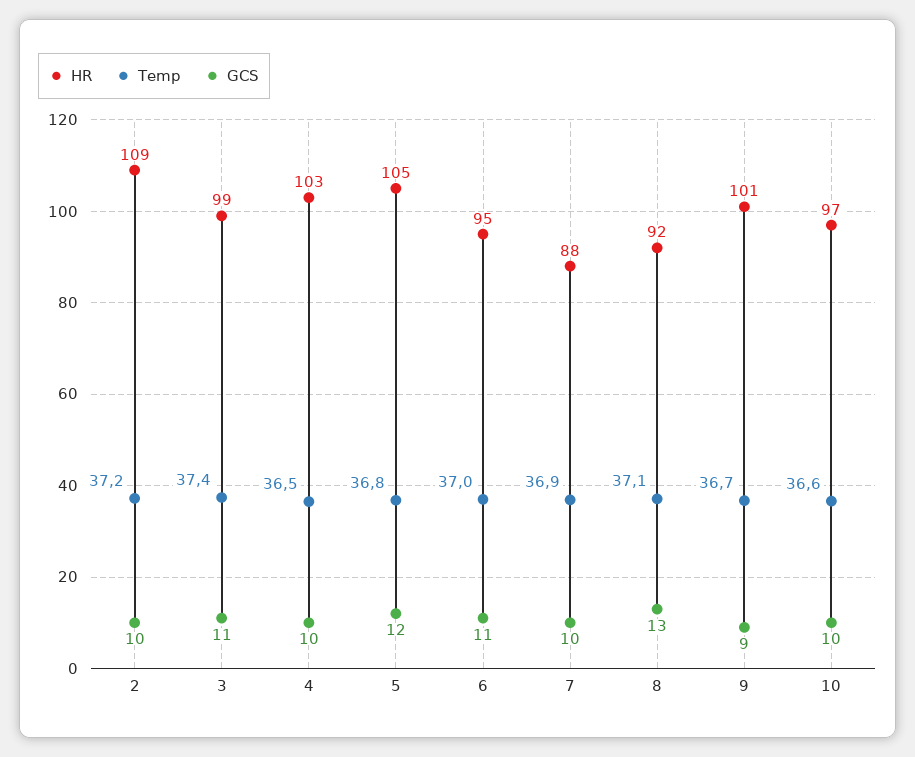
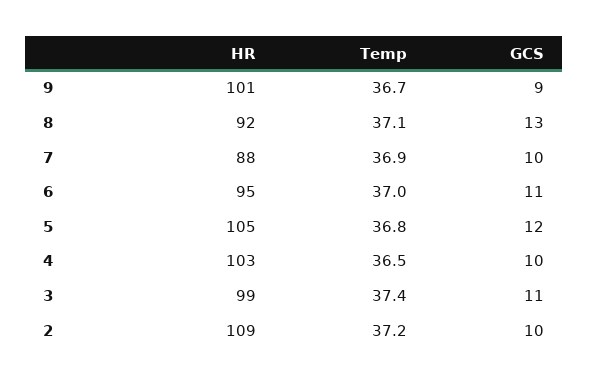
  {
    "HR": {
      "2": 109,
      "3": 99,
      "4": 103,
      "5": 105,
      "6": 95,
      "7": 88,
      "8": 92,
-     "9": 101,
+     "9": 101
-     "10": 97
    },
    "Temp": {
      "2": 37.2,
      "3": 37.4,
      "4": 36.5,
      "5": 36.8,
      "6": 37,
      "7": 36.9,
      "8": 37.1,
-     "9": 36.7,
+     "9": 36.7
-     "10": 36.6
    },
    "GCS": {
      "2": 10,
      "3": 11,
      "4": 10,
      "5": 12,
      "6": 11,
      "7": 10,
      "8": 13,
-     "9": 9,
+     "9": 9
-     "10": 10
    }
  }

